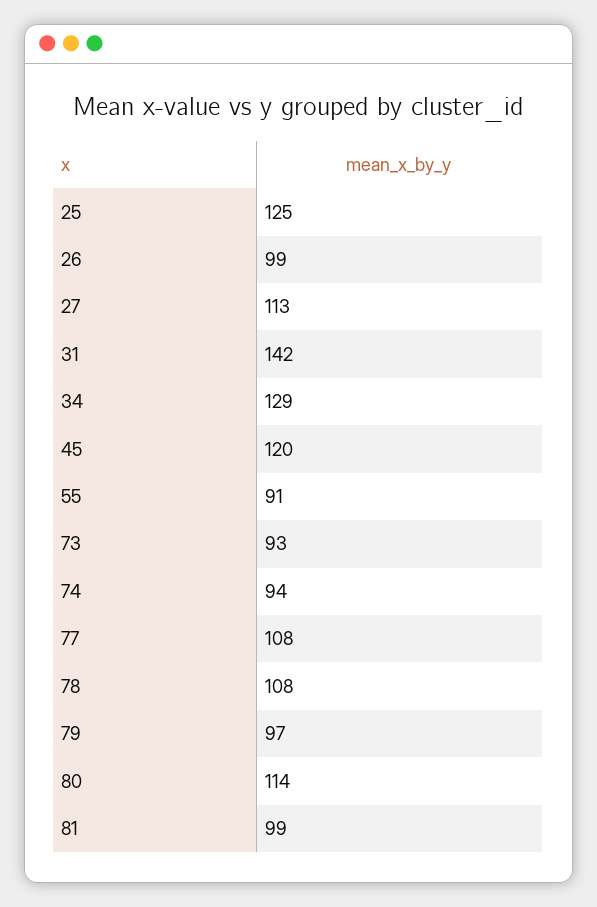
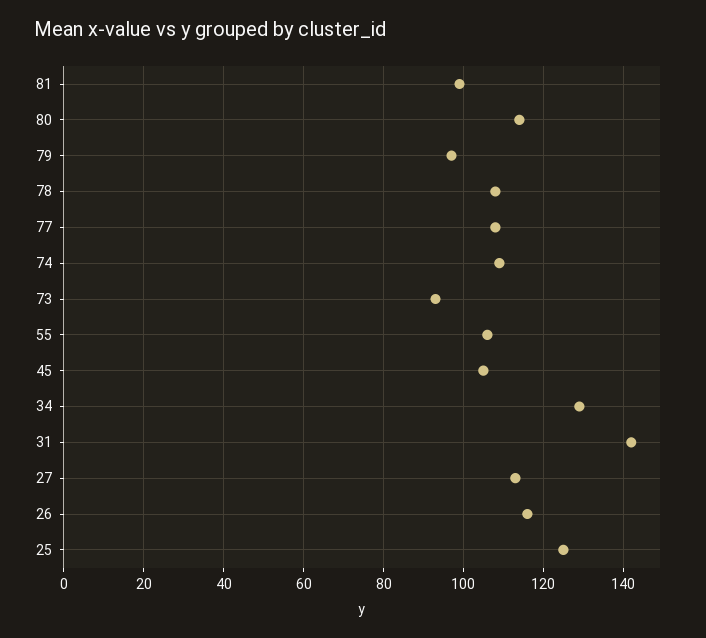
  {
    "25": 125,
-   "26": 99,
+   "26": 115,
    "27": 113,
    "31": 142,
    "34": 129,
-   "45": 120,
+   "45": 105,
-   "55": 91,
+   "55": 105,
    "73": 93,
-   "74": 94,
+   "74": 110,
    "77": 108,
    "78": 108,
    "79": 97,
    "80": 114,
    "81": 99
  }

